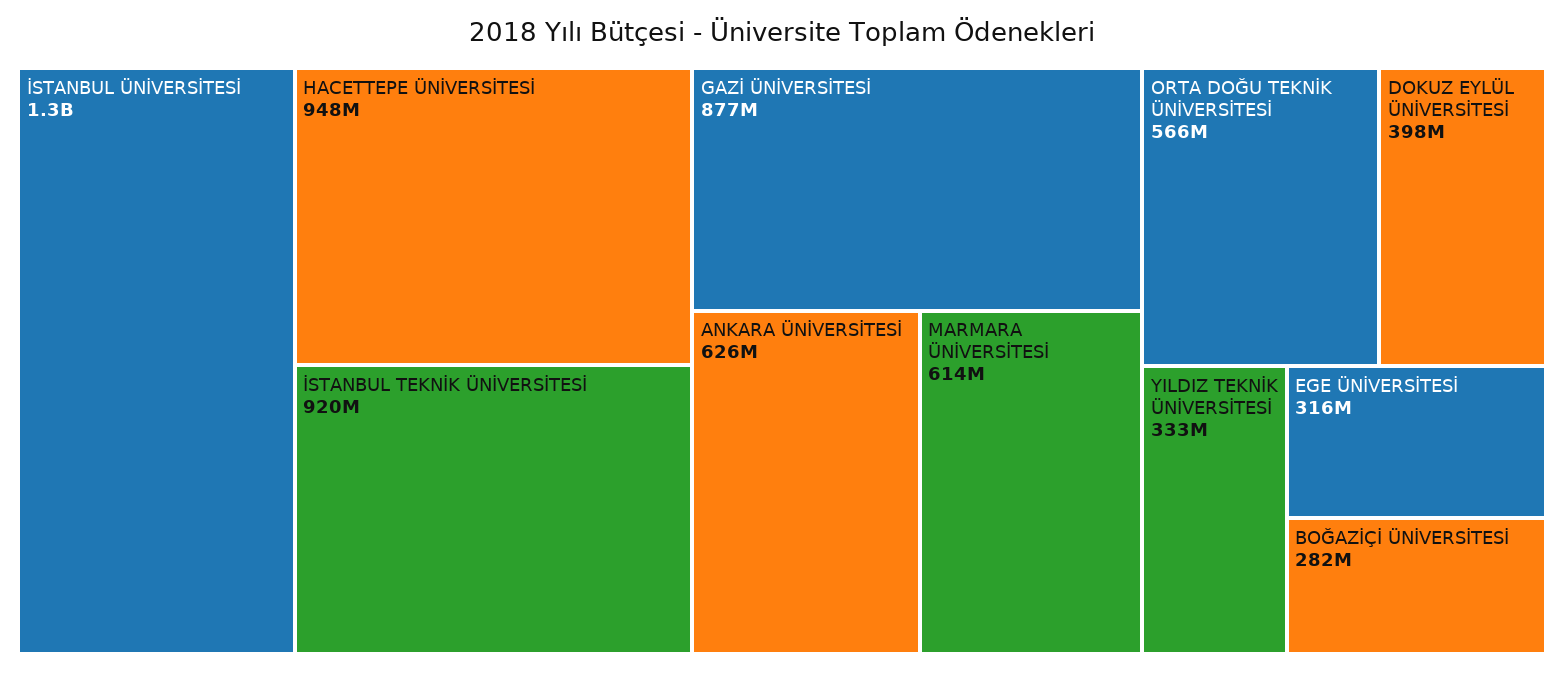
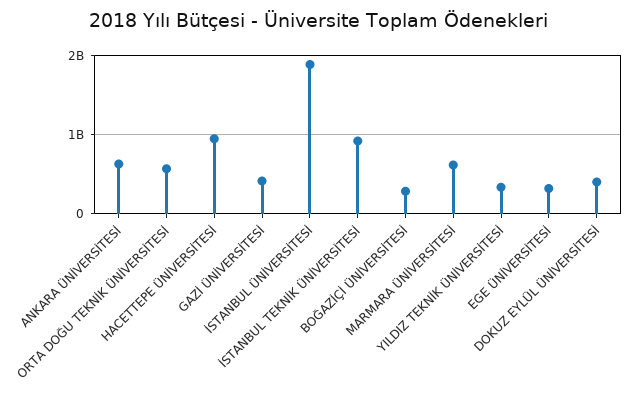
  {
-   "İSTANBUL ÜNİVERSİTESİ": 1300000000,
+   "İSTANBUL ÜNİVERSİTESİ": 1900000000,
    "HACETTEPE ÜNİVERSİTESİ": 948000000,
    "İSTANBUL TEKNİK ÜNİVERSİTESİ": 920000000,
-   "GAZİ ÜNİVERSİTESİ": 877000000,
+   "GAZİ ÜNİVERSİTESİ": 400000000,
    "ANKARA ÜNİVERSİTESİ": 626000000,
    "MARMARA ÜNİVERSİTESİ": 614000000,
    "ORTA DOĞU TEKNİK ÜNİVERSİTESİ": 566000000,
    "DOKUZ EYLÜL ÜNİVERSİTESİ": 398000000,
    "YILDIZ TEKNİK ÜNİVERSİTESİ": 333000000,
    "EGE ÜNİVERSİTESİ": 316000000,
    "BOĞAZİÇİ ÜNİVERSİTESİ": 282000000
  }

